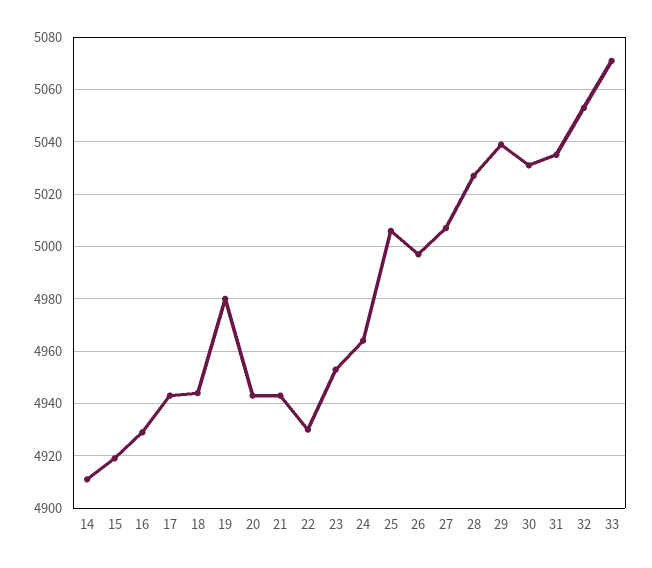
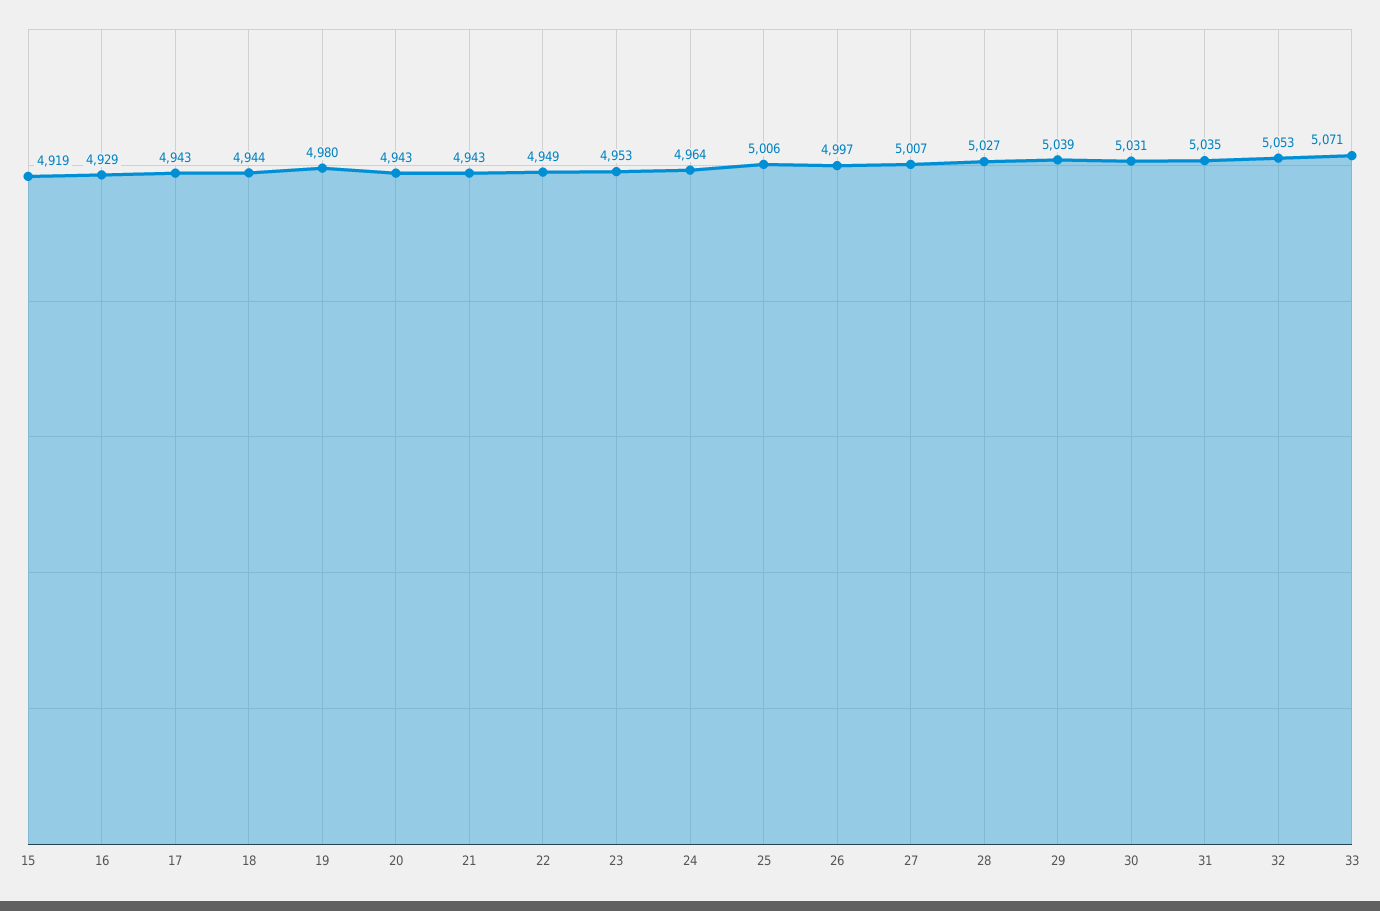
  {
-   "14": 4910,
    "15": 4919,
    "16": 4929,
    "17": 4943,
    "18": 4944,
    "19": 4980,
    "20": 4943,
    "21": 4943,
-   "22": 4930,
+   "22": 4949,
    "23": 4953,
    "24": 4964,
    "25": 5006,
    "26": 4997,
    "27": 5007,
    "28": 5027,
    "29": 5039,
    "30": 5031,
    "31": 5035,
    "32": 5053,
    "33": 5071
  }

